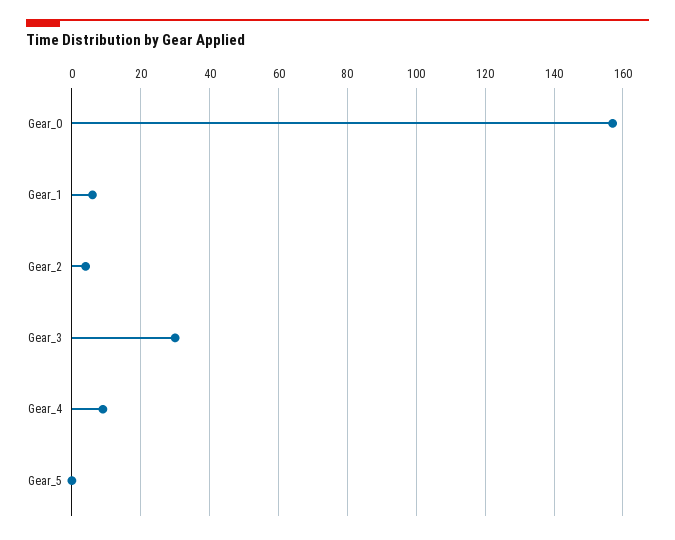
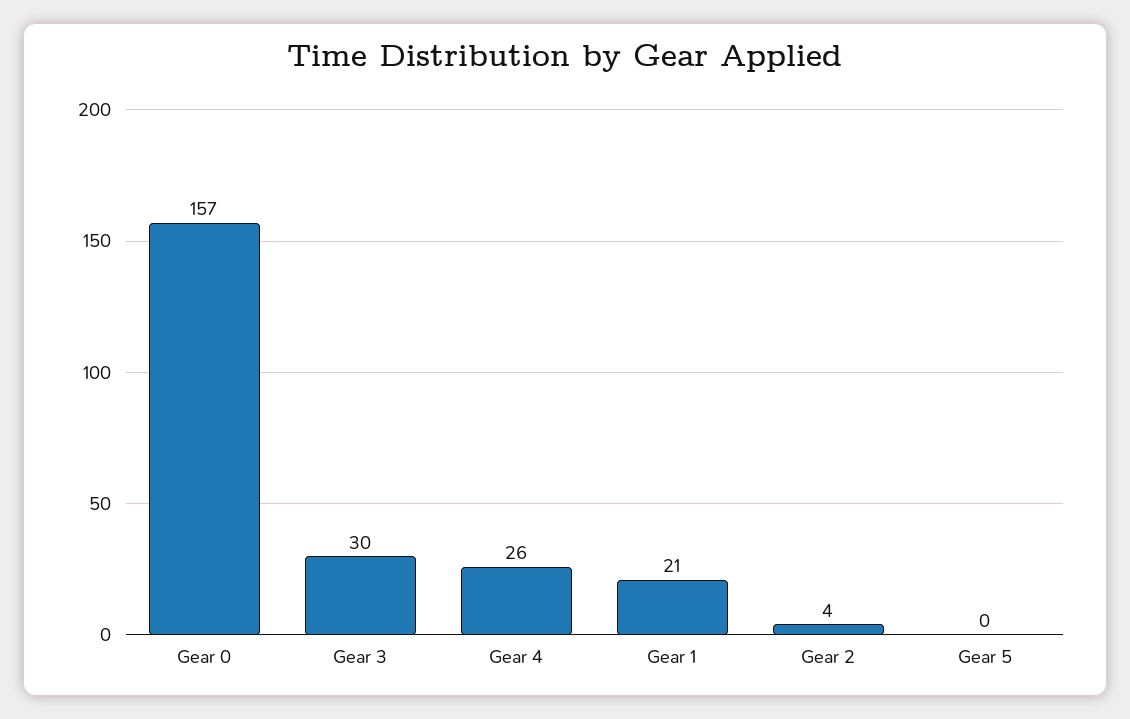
  {
    "Gear_0": 157,
-   "Gear_1": 5,
+   "Gear_1": 21,
    "Gear_2": 4,
    "Gear_3": 30,
-   "Gear_4": 10,
+   "Gear_4": 26,
    "Gear_5": 0
  }

